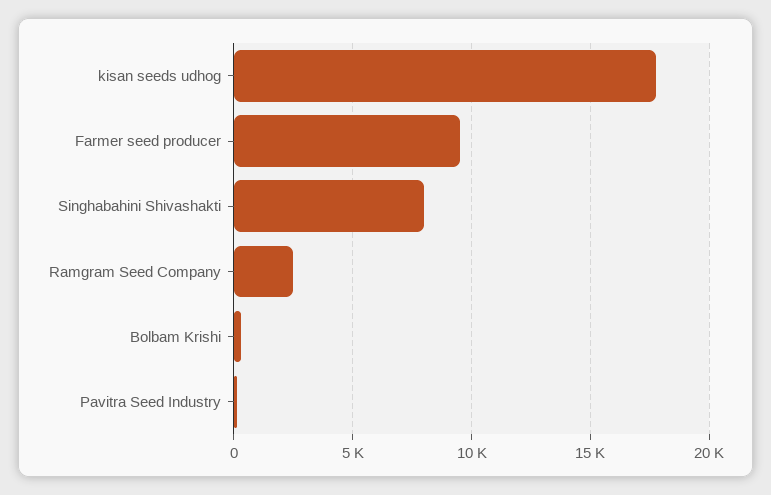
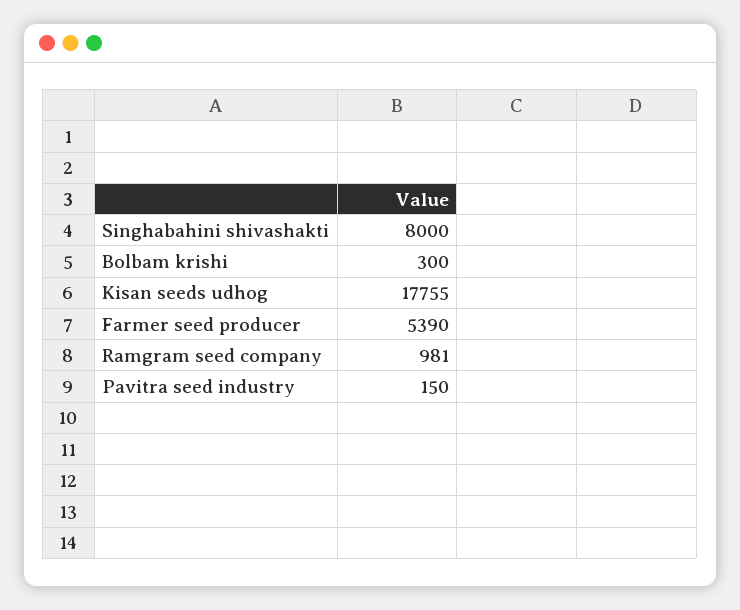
  {
    "kisan seeds udhog": 17755,
-   "Farmer seed producer": 9500,
+   "Farmer seed producer": 5390,
    "Singhabahini Shivashakti": 8000,
-   "Ramgram Seed Company": 2500,
+   "Ramgram Seed Company": 981,
    "Bolbam Krishi": 300,
    "Pavitra Seed Industry": 150
  }

